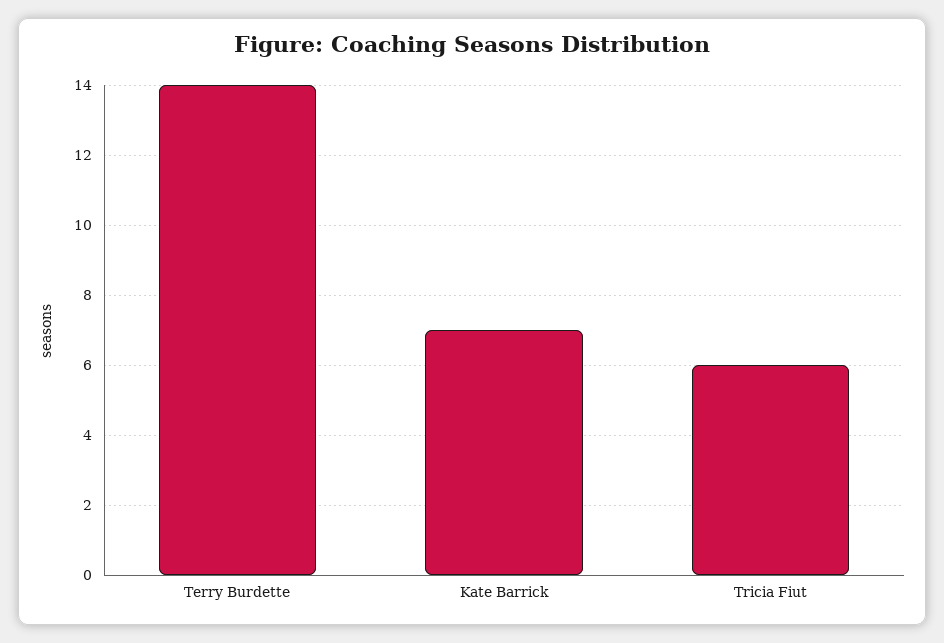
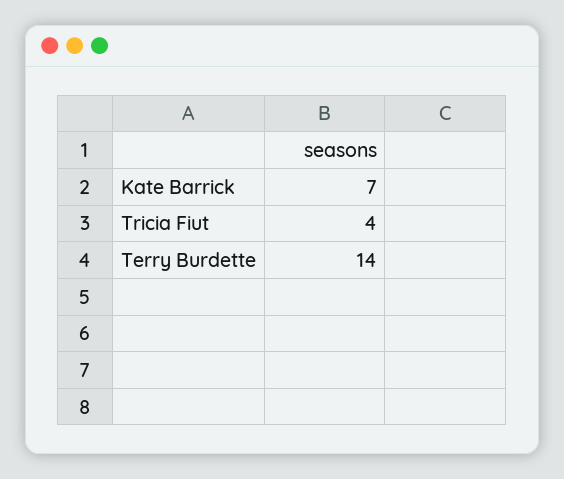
  {
    "Terry Burdette": 14,
    "Kate Barrick": 7,
-   "Tricia Fiut": 6
+   "Tricia Fiut": 4
  }

